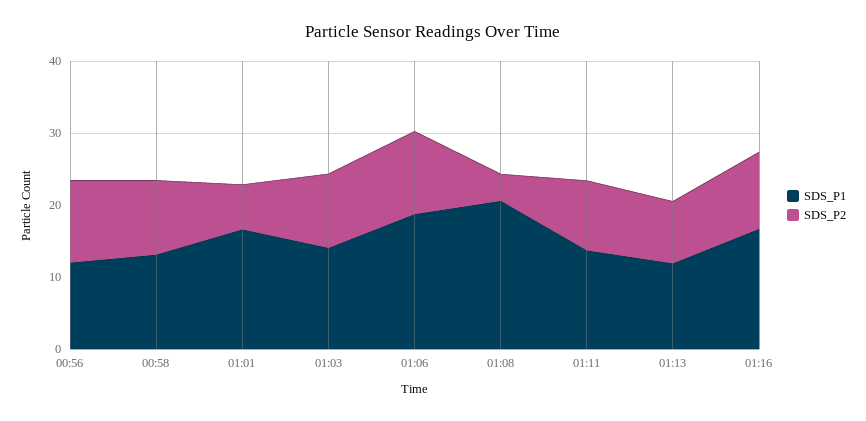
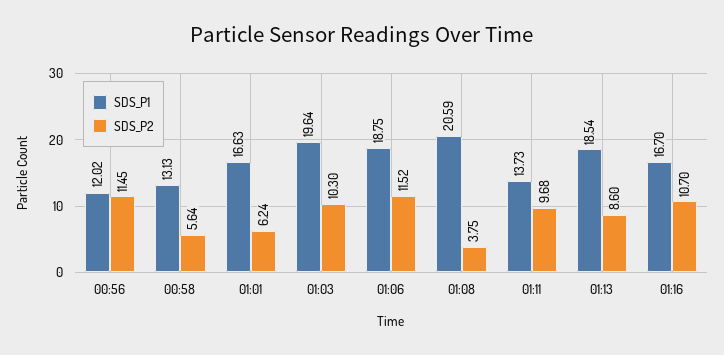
  {
    "SDS_P1": {
      "00:56": 12.02,
      "00:58": 13.13,
      "01:01": 16.63,
-     "01:03": 14,
+     "01:03": 19.64,
      "01:06": 18.75,
      "01:08": 20.59,
      "01:11": 13.73,
-     "01:13": 12,
+     "01:13": 18.54,
      "01:16": 16.7
    },
    "SDS_P2": {
      "00:56": 11.45,
-     "00:58": 10,
+     "00:58": 5.64,
      "01:01": 6.24,
      "01:03": 10.3,
      "01:06": 11.52,
      "01:08": 3.75,
      "01:11": 9.68,
      "01:13": 8.6,
      "01:16": 10.7
    }
  }

